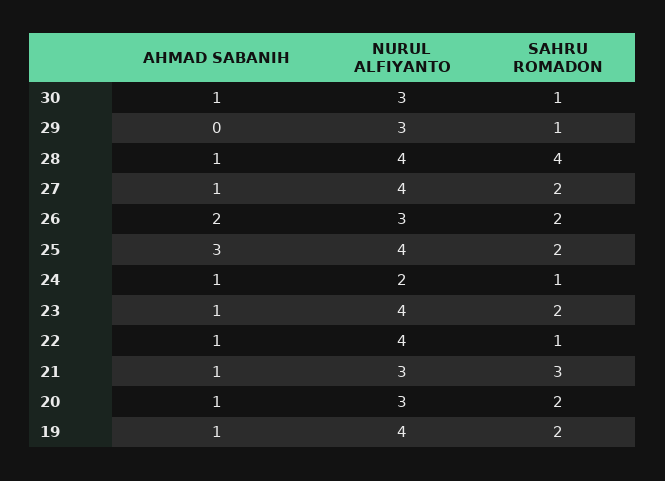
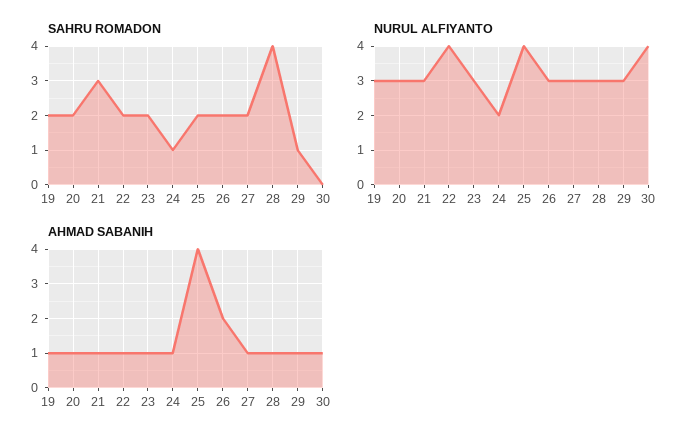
  {
    "AHMAD SABANIH": {
      "30": 1,
-     "29": 0,
+     "29": 1,
      "28": 1,
      "27": 1,
      "26": 2,
-     "25": 3,
+     "25": 4,
      "24": 1,
      "23": 1,
      "22": 1,
      "21": 1,
      "20": 1,
      "19": 1
    },
    "NURUL ALFIYANTO": {
-     "30": 3,
+     "30": 4,
      "29": 3,
-     "28": 4,
+     "28": 3,
-     "27": 4,
+     "27": 3,
      "26": 3,
      "25": 4,
      "24": 2,
-     "23": 4,
+     "23": 3,
      "22": 4,
      "21": 3,
      "20": 3,
-     "19": 4
+     "19": 3
    },
    "SAHRU ROMADON": {
-     "30": 1,
+     "30": 0,
      "29": 1,
      "28": 4,
      "27": 2,
      "26": 2,
      "25": 2,
      "24": 1,
      "23": 2,
-     "22": 1,
+     "22": 2,
      "21": 3,
      "20": 2,
      "19": 2
    }
  }

